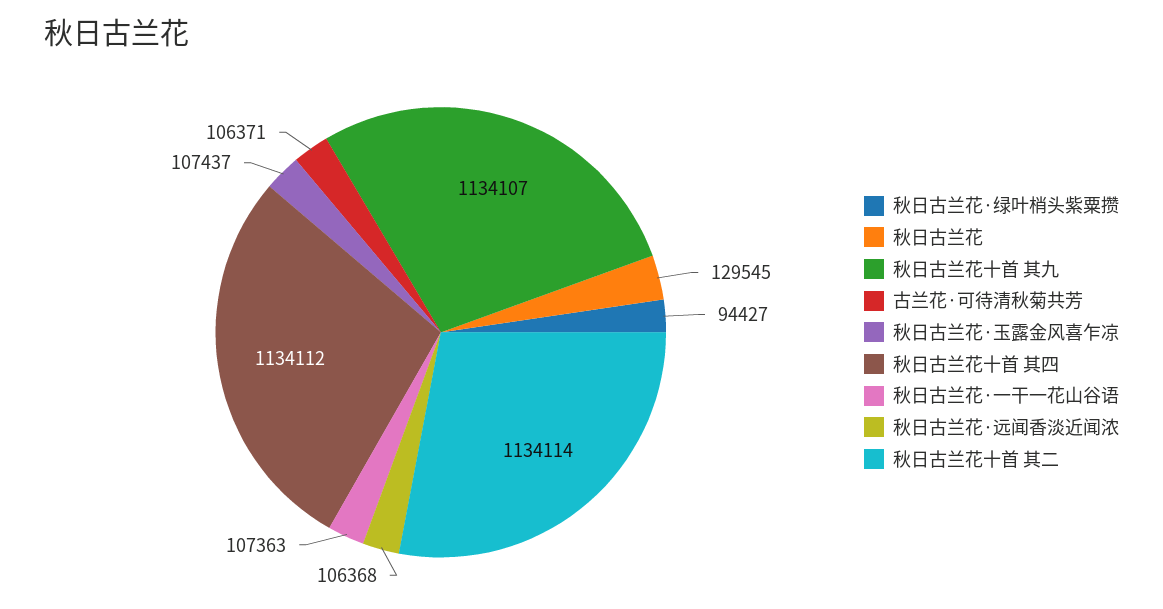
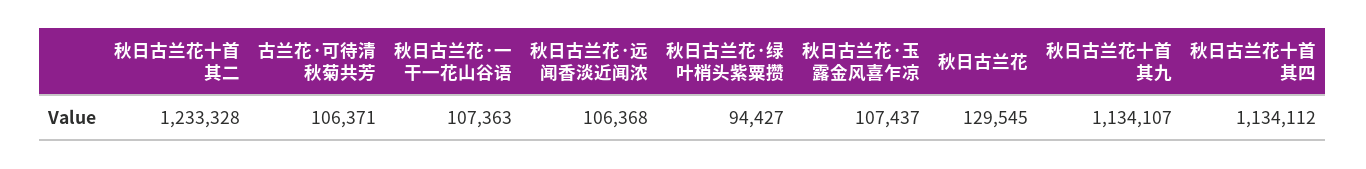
  {
    "秋日古兰花·绿叶梢头紫粟攒": 94427,
    "秋日古兰花": 129545,
    "秋日古兰花十首 其九": 1134107,
    "古兰花·可待清秋菊共芳": 106371,
    "秋日古兰花·玉露金风喜乍凉": 107437,
    "秋日古兰花十首 其四": 1134112,
    "秋日古兰花·一干一花山谷语": 107363,
    "秋日古兰花·远闻香淡近闻浓": 106368,
-   "秋日古兰花十首 其二": 1134114
+   "秋日古兰花十首 其二": 1233328
  }

